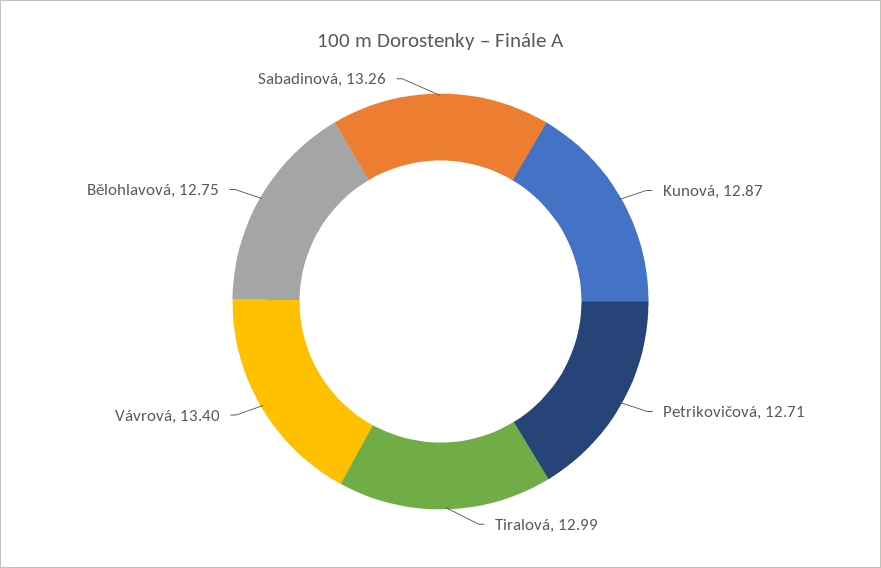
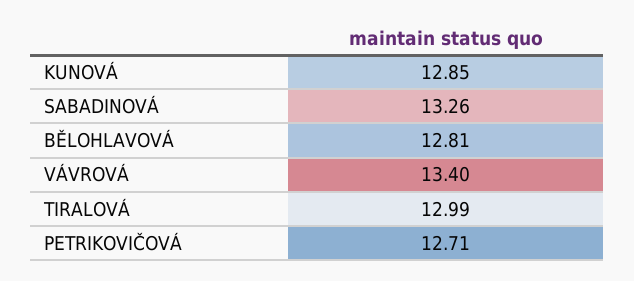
  {
-   "Kunová": 12.87,
+   "Kunová": 12.85,
    "Petrikovičová": 12.71,
    "Tiralová": 12.99,
    "Vávrová": 13.4,
-   "Bělohlavová": 12.75,
+   "Bělohlavová": 12.81,
    "Sabadinová": 13.26
  }

